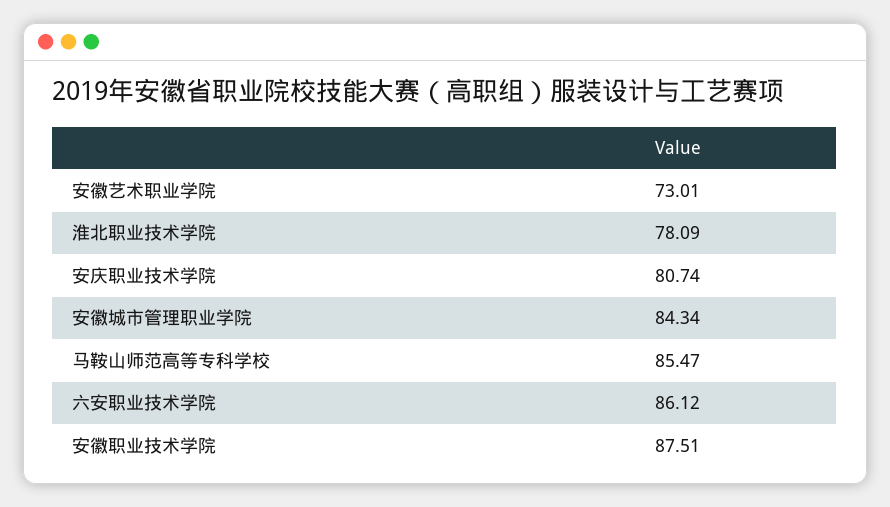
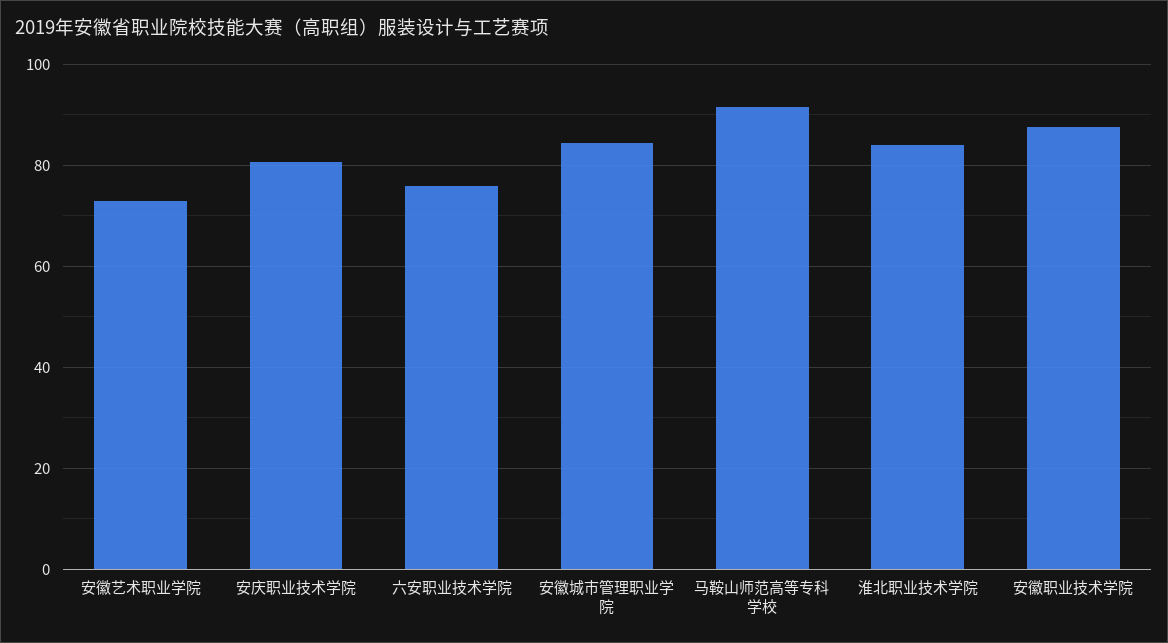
  {
    "安徽艺术职业学院": 73.01,
-   "淮北职业技术学院": 78.09,
+   "淮北职业技术学院": 84,
    "安庆职业技术学院": 80.74,
    "安徽城市管理职业学院": 84.34,
-   "马鞍山师范高等专科学校": 85.47,
+   "马鞍山师范高等专科学校": 92,
-   "六安职业技术学院": 86.12,
+   "六安职业技术学院": 76,
    "安徽职业技术学院": 87.51
  }

